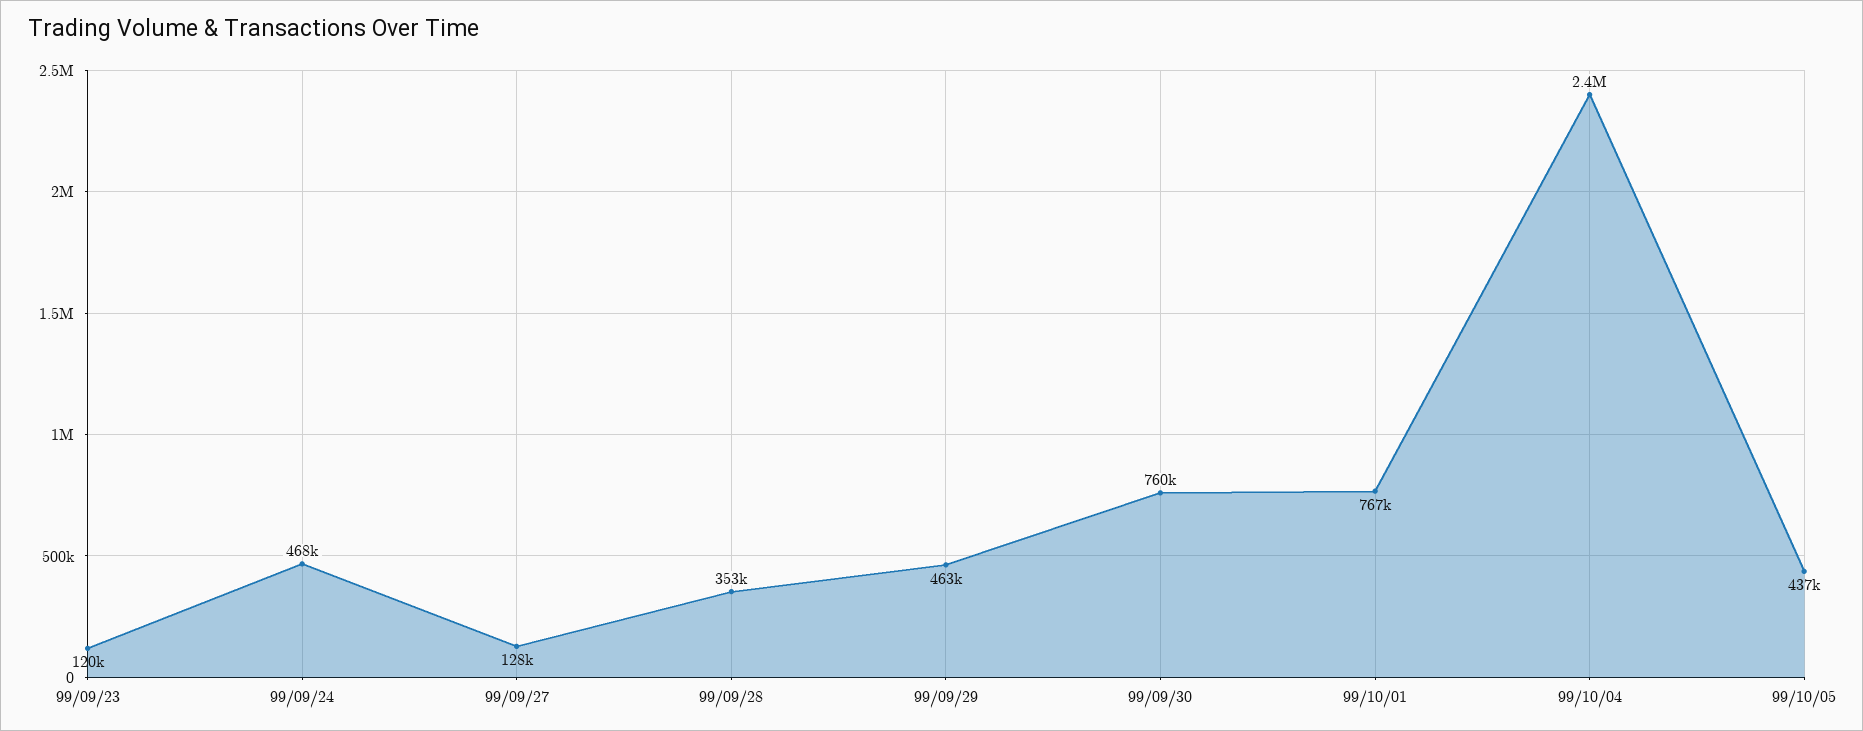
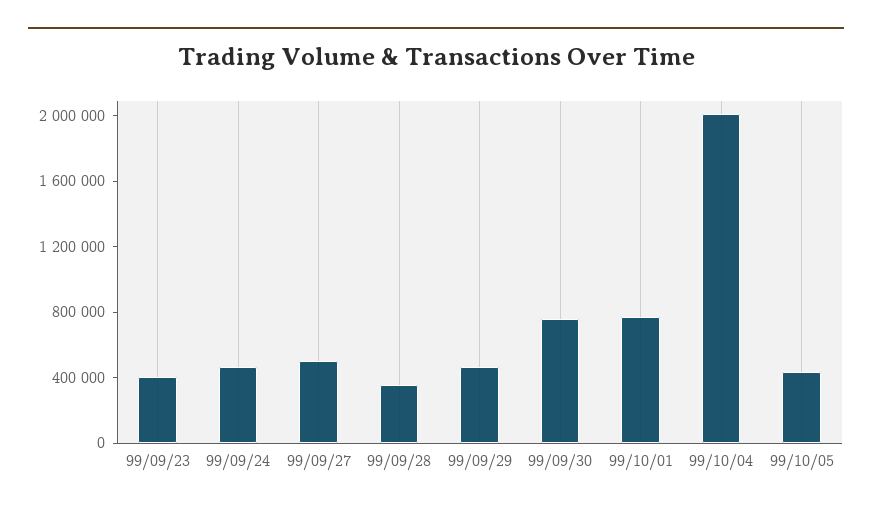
  {
-   "99/09/23": 120000,
+   "99/09/23": 400000,
    "99/09/24": 468000,
-   "99/09/27": 128000,
+   "99/09/27": 500000,
    "99/09/28": 353000,
    "99/09/29": 463000,
    "99/09/30": 760000,
    "99/10/01": 767000,
-   "99/10/04": 2400000,
+   "99/10/04": 2000000,
    "99/10/05": 437000
  }

